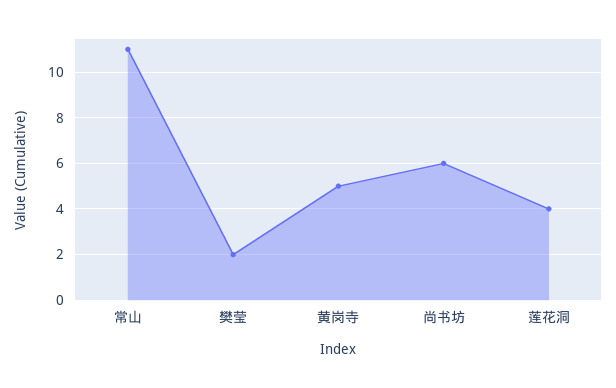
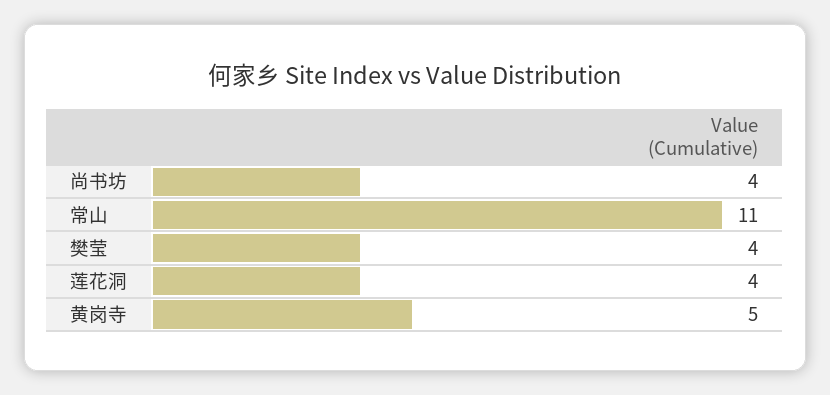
  {
    "常山": 11,
-   "樊莹": 2,
+   "樊莹": 4,
    "黄岗寺": 5,
-   "尚书坊": 6,
+   "尚书坊": 4,
    "莲花洞": 4
  }

